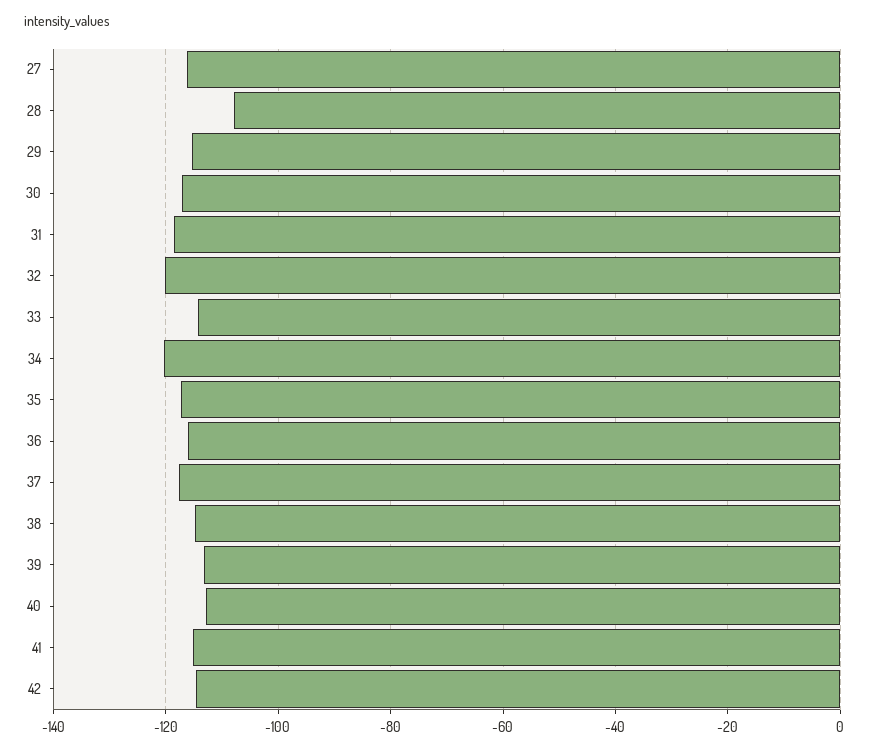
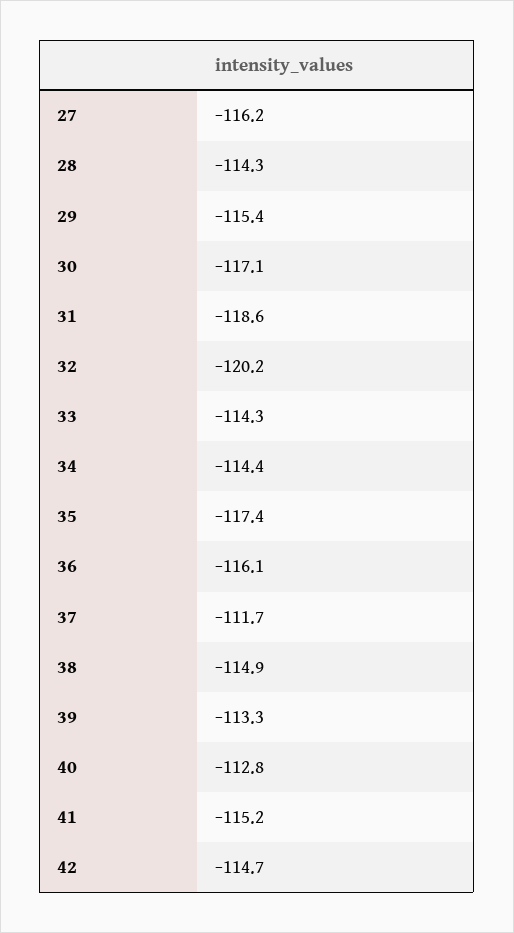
  {
    "27": -116.2,
-   "28": -108,
+   "28": -114.3,
    "29": -115.4,
    "30": -117.1,
    "31": -118.6,
    "32": -120.2,
    "33": -114.3,
-   "34": -120,
+   "34": -114.4,
    "35": -117.4,
    "36": -116.1,
-   "37": -118,
+   "37": -111.7,
    "38": -114.9,
    "39": -113.3,
    "40": -112.8,
    "41": -115.2,
    "42": -114.7
  }

